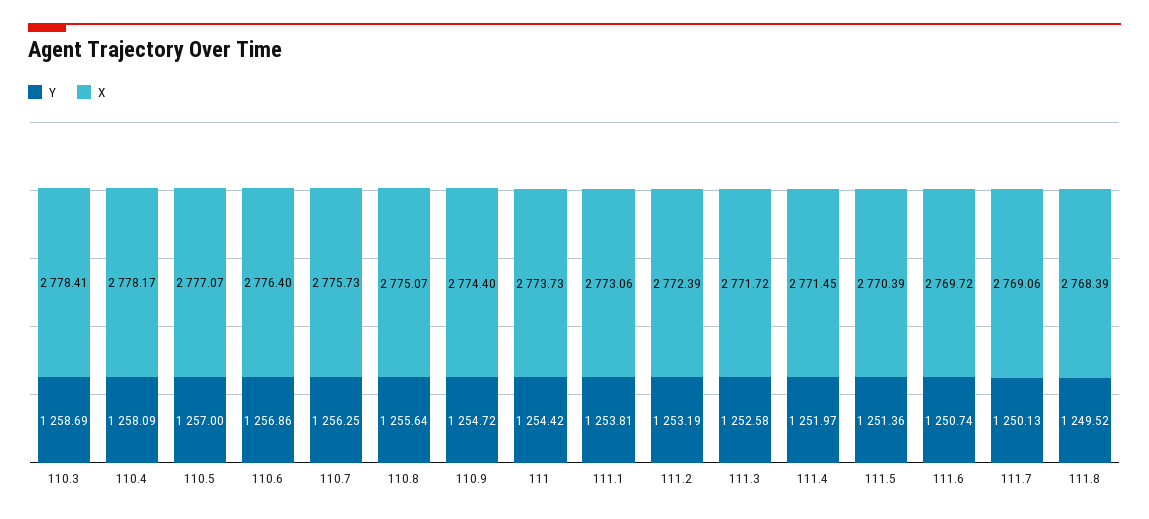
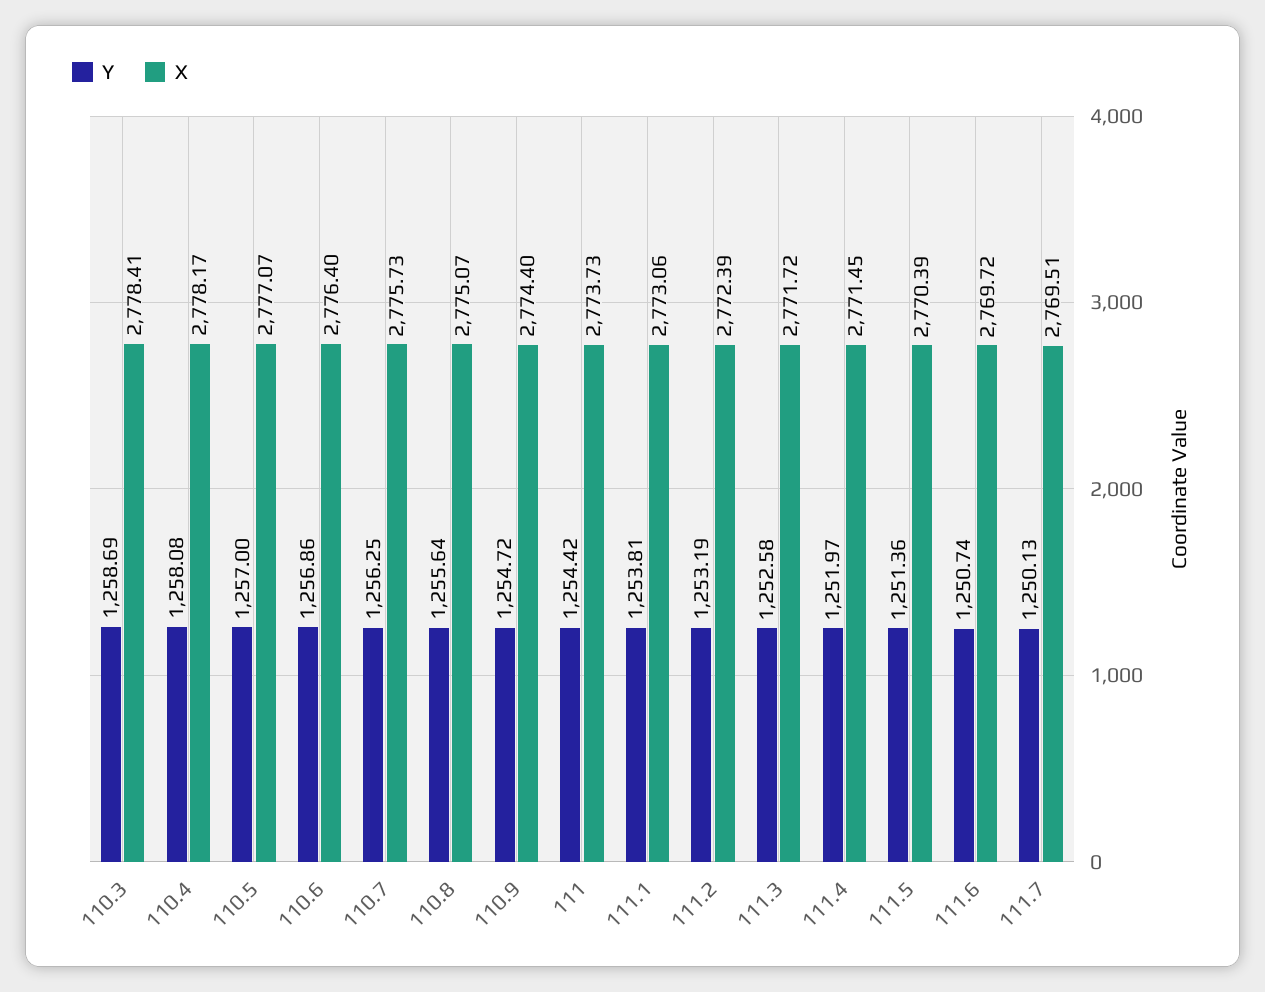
  {
    "Y": {
      "110.3": 1258.69,
-     "110.4": 1258.09,
+     "110.4": 1258.08,
      "110.5": 1257,
      "110.6": 1256.86,
      "110.7": 1256.25,
      "110.8": 1255.64,
      "110.9": 1254.72,
      "111": 1254.42,
      "111.1": 1253.81,
      "111.2": 1253.19,
      "111.3": 1252.58,
      "111.4": 1251.97,
      "111.5": 1251.36,
      "111.6": 1250.74,
-     "111.7": 1250.13,
+     "111.7": 1250.13
-     "111.8": 1249.52
    },
    "X": {
      "110.3": 2778.41,
      "110.4": 2778.17,
      "110.5": 2777.07,
      "110.6": 2776.4,
      "110.7": 2775.73,
      "110.8": 2775.07,
      "110.9": 2774.4,
      "111": 2773.73,
      "111.1": 2773.06,
      "111.2": 2772.39,
      "111.3": 2771.72,
      "111.4": 2771.45,
      "111.5": 2770.39,
      "111.6": 2769.72,
-     "111.7": 2769.06,
+     "111.7": 2769.51
-     "111.8": 2768.39
    }
  }

